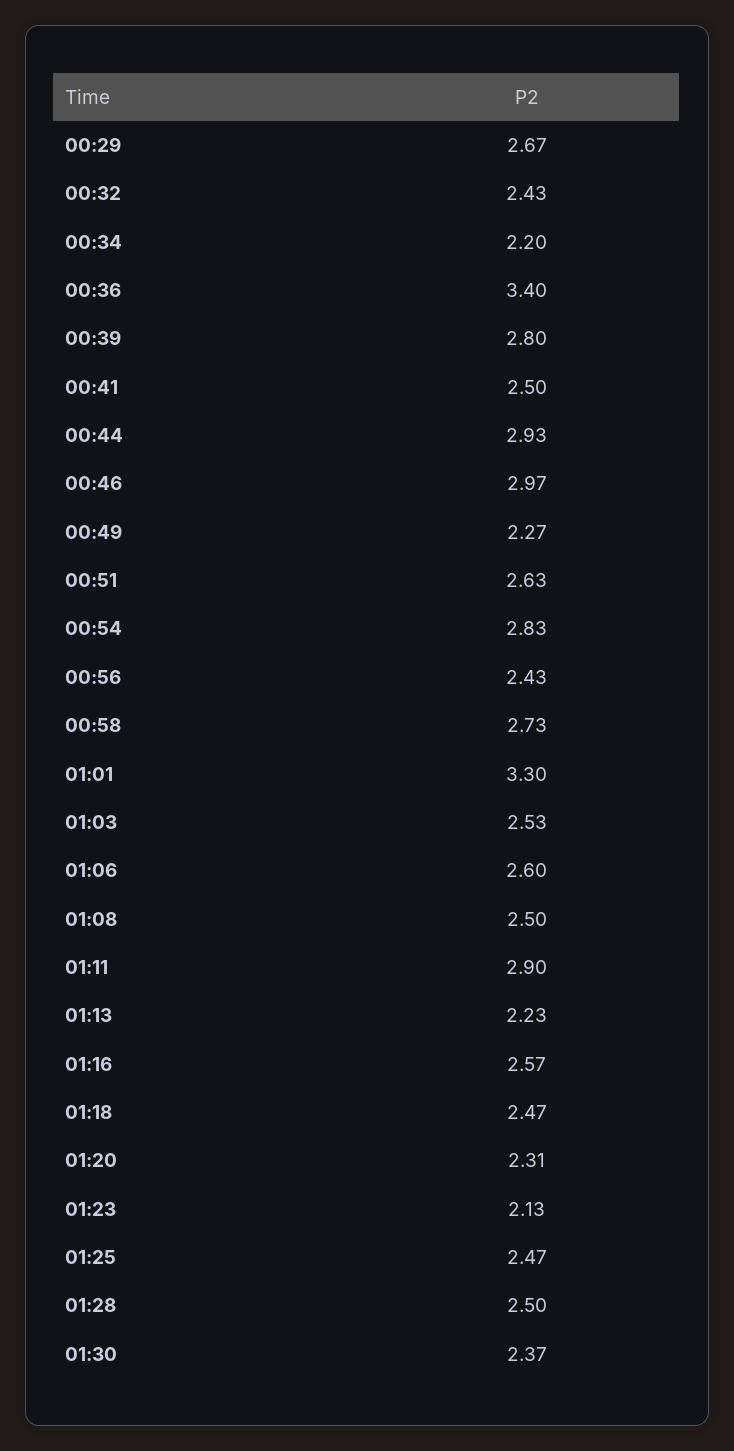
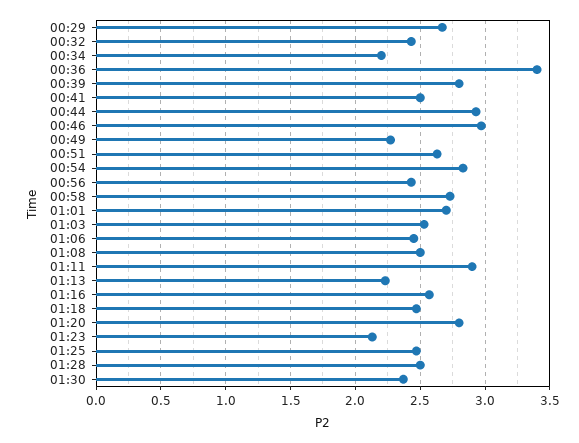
  {
    "00:29": 2.67,
    "00:32": 2.43,
    "00:34": 2.2,
    "00:36": 3.4,
    "00:39": 2.8,
    "00:41": 2.5,
    "00:44": 2.93,
    "00:46": 2.97,
    "00:49": 2.27,
    "00:51": 2.63,
    "00:54": 2.83,
    "00:56": 2.43,
    "00:58": 2.73,
-   "01:01": 3.3,
+   "01:01": 2.7,
    "01:03": 2.53,
-   "01:06": 2.6,
+   "01:06": 2.45,
    "01:08": 2.5,
    "01:11": 2.9,
    "01:13": 2.23,
    "01:16": 2.57,
    "01:18": 2.47,
-   "01:20": 2.31,
+   "01:20": 2.8,
    "01:23": 2.13,
    "01:25": 2.47,
    "01:28": 2.5,
    "01:30": 2.37
  }

